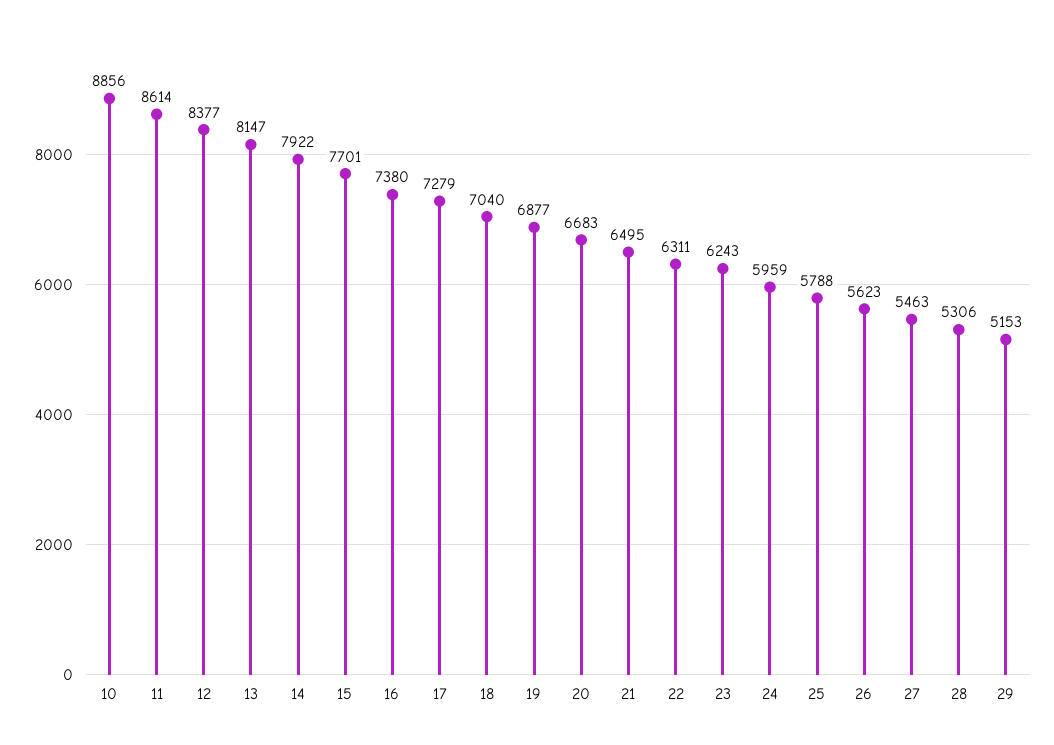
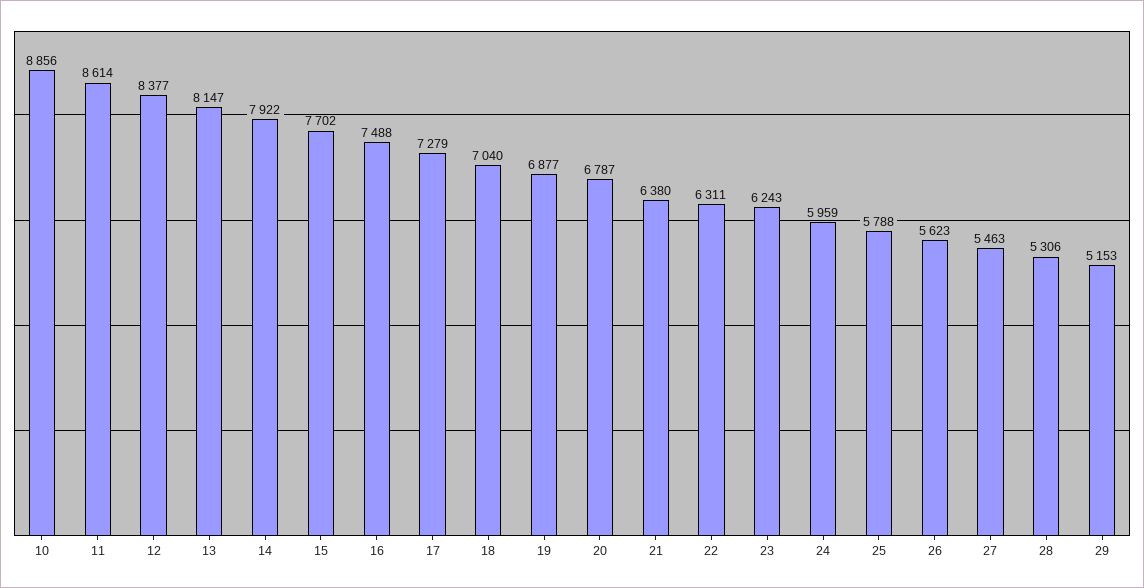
  {
    "10": 8856,
    "11": 8614,
    "12": 8377,
    "13": 8147,
    "14": 7922,
-   "15": 7701,
+   "15": 7702,
-   "16": 7380,
+   "16": 7488,
    "17": 7279,
    "18": 7040,
    "19": 6877,
-   "20": 6683,
+   "20": 6787,
-   "21": 6495,
+   "21": 6380,
    "22": 6311,
    "23": 6243,
    "24": 5959,
    "25": 5788,
    "26": 5623,
    "27": 5463,
    "28": 5306,
    "29": 5153
  }

